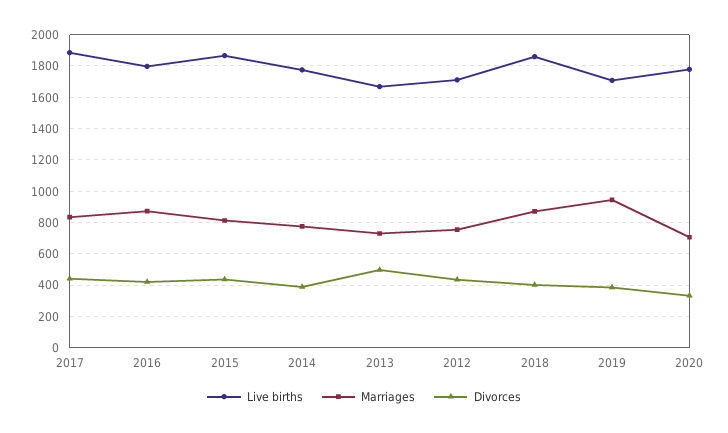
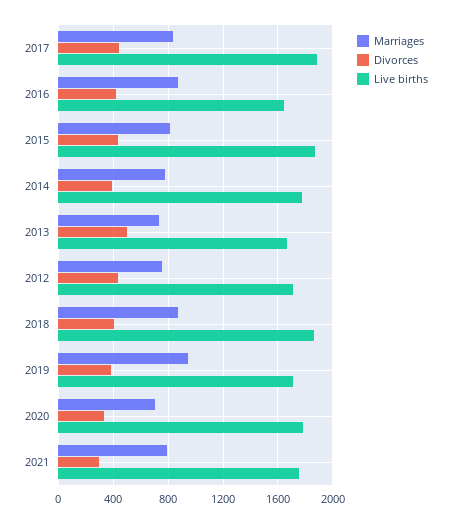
  {
    "Live births": {
      "2017": 1900,
-     "2016": 1800,
+     "2016": 1650,
      "2015": 1850,
      "2014": 1800,
      "2013": 1650,
      "2012": 1700,
      "2018": 1850,
      "2019": 1700,
-     "2020": 1800
+     "2020": 1800,
+     "2021": 1750
    },
    "Marriages": {
      "2017": 850,
      "2016": 850,
      "2015": 800,
      "2014": 800,
      "2013": 750,
      "2012": 750,
      "2018": 850,
      "2019": 950,
-     "2020": 700
+     "2020": 700,
+     "2021": 800
    },
    "Divorces": {
      "2017": 450,
      "2016": 400,
      "2015": 450,
      "2014": 400,
      "2013": 500,
      "2012": 450,
      "2018": 400,
      "2019": 400,
-     "2020": 350
+     "2020": 350,
+     "2021": 300
    }
  }

